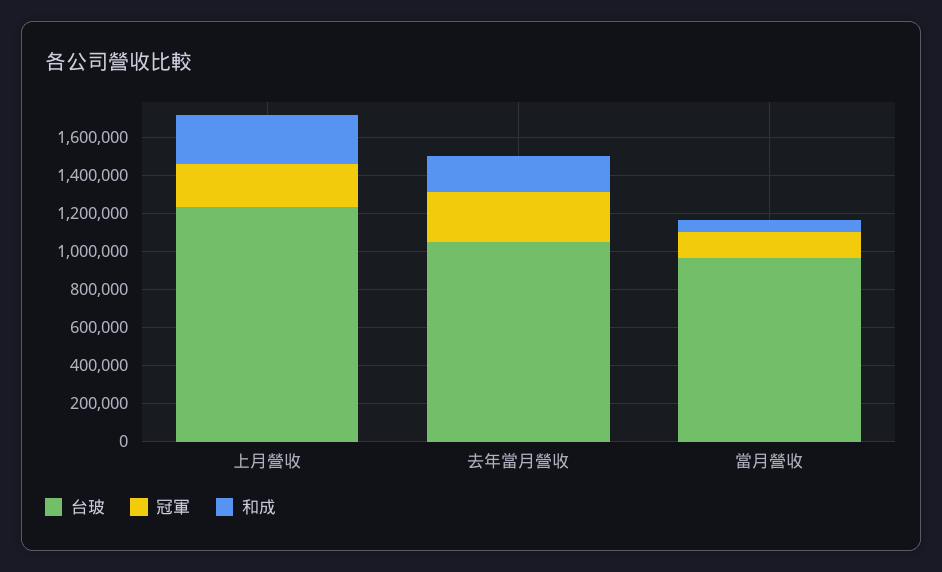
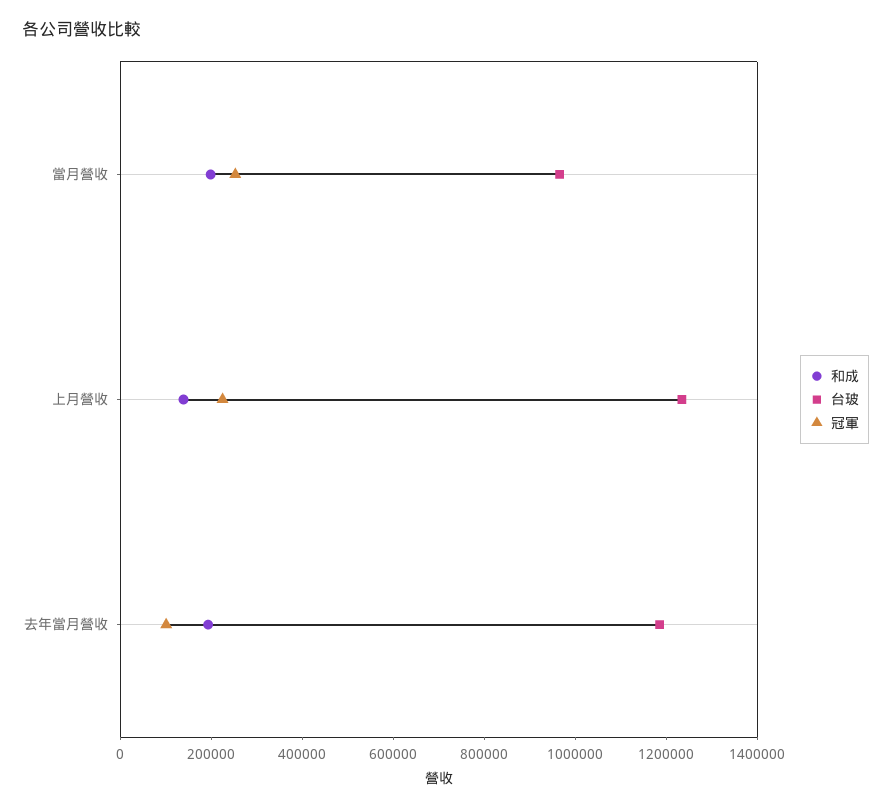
  {
    "台玻": {
      "上月營收": 1250000,
-     "去年當月營收": 1050000,
+     "去年當月營收": 1200000,
      "當月營收": 950000
    },
    "冠軍": {
      "上月營收": 250000,
-     "去年當月營收": 250000,
+     "去年當月營收": 100000,
-     "當月營收": 150000
+     "當月營收": 250000
    },
    "和成": {
-     "上月營收": 250000,
+     "上月營收": 150000,
      "去年當月營收": 200000,
-     "當月營收": 50000
+     "當月營收": 200000
    }
  }

